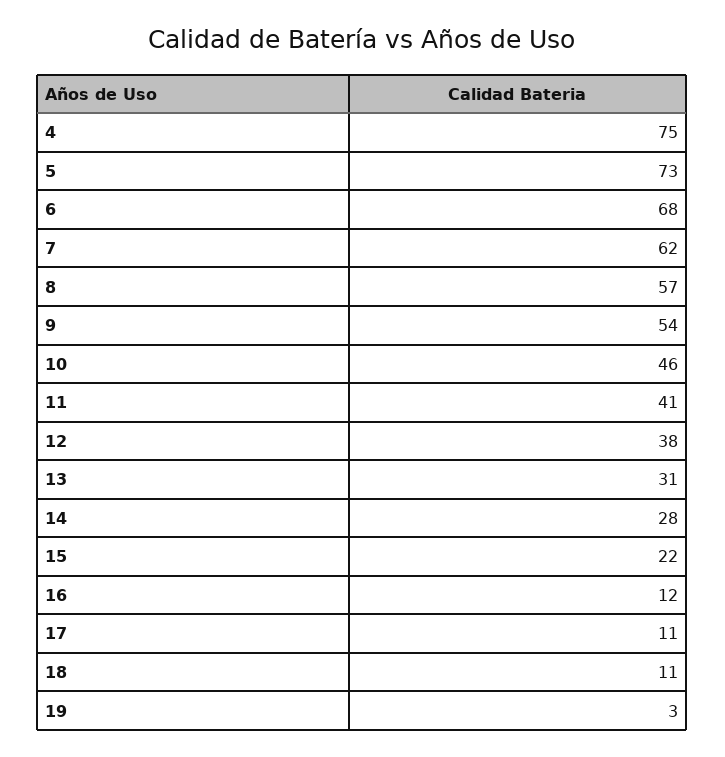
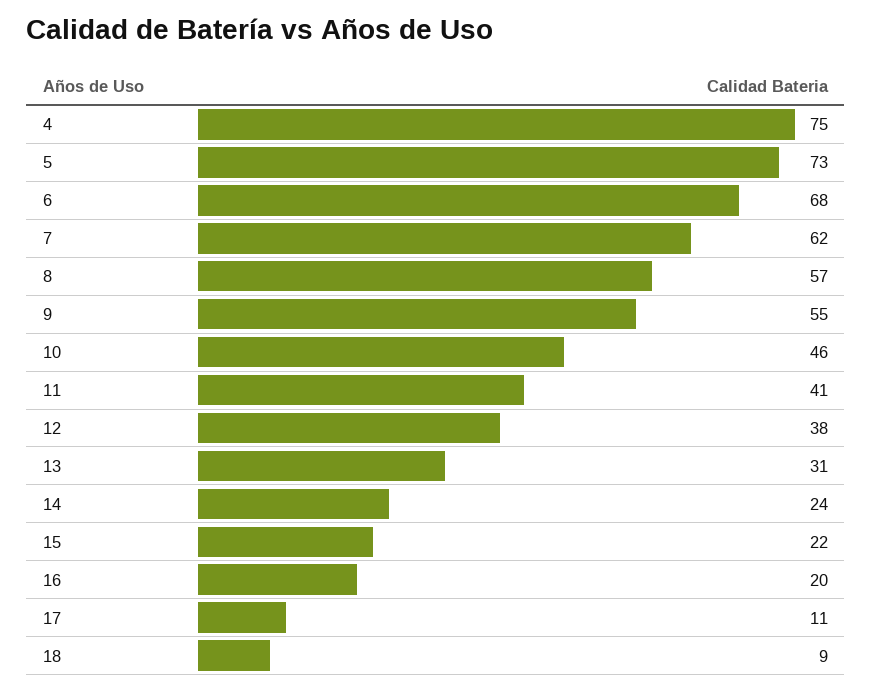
  {
    "4": 75,
    "5": 73,
    "6": 68,
    "7": 62,
    "8": 57,
-   "9": 54,
+   "9": 55,
    "10": 46,
    "11": 41,
    "12": 38,
    "13": 31,
-   "14": 28,
+   "14": 24,
    "15": 22,
-   "16": 12,
+   "16": 20,
    "17": 11,
-   "18": 11,
+   "18": 9
-   "19": 3
  }

